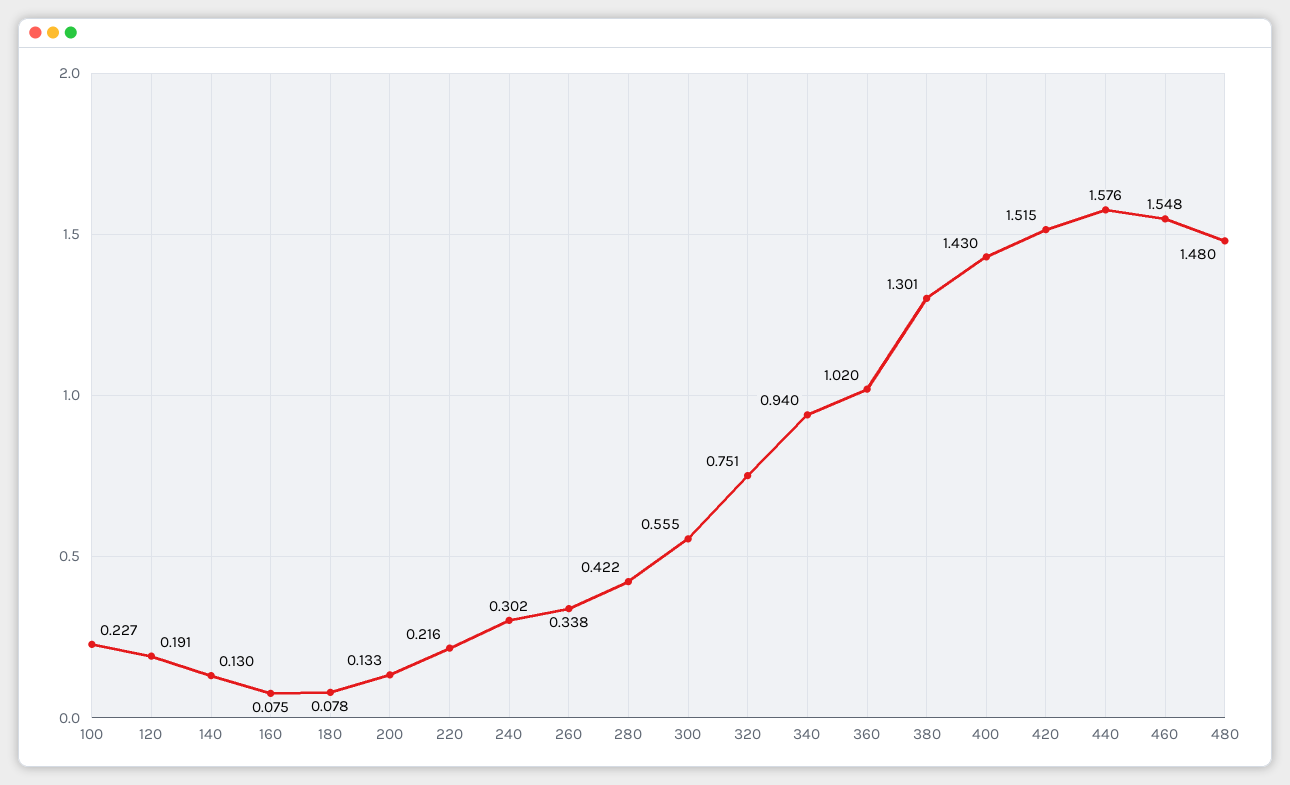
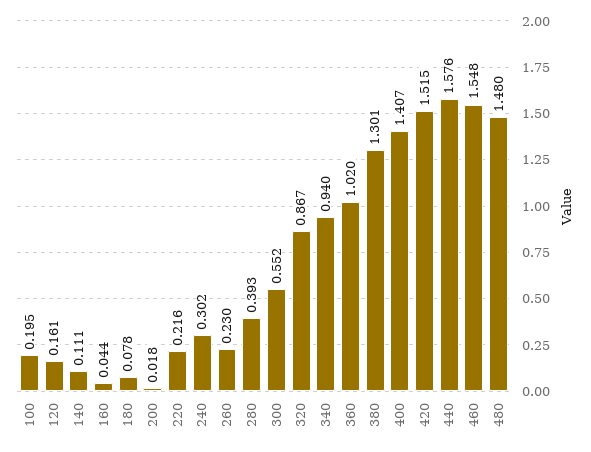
  {
-   "100": 0.227,
+   "100": 0.195,
-   "120": 0.191,
+   "120": 0.161,
-   "140": 0.13,
+   "140": 0.111,
-   "160": 0.075,
+   "160": 0.044,
    "180": 0.078,
-   "200": 0.133,
+   "200": 0.018,
    "220": 0.216,
    "240": 0.302,
-   "260": 0.338,
+   "260": 0.23,
-   "280": 0.422,
+   "280": 0.393,
-   "300": 0.555,
+   "300": 0.552,
-   "320": 0.751,
+   "320": 0.867,
    "340": 0.94,
    "360": 1.02,
    "380": 1.301,
-   "400": 1.43,
+   "400": 1.407,
    "420": 1.515,
    "440": 1.576,
    "460": 1.548,
    "480": 1.48
  }

